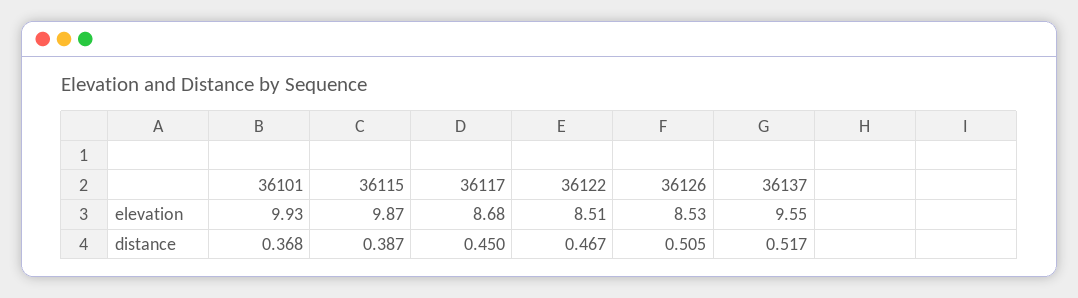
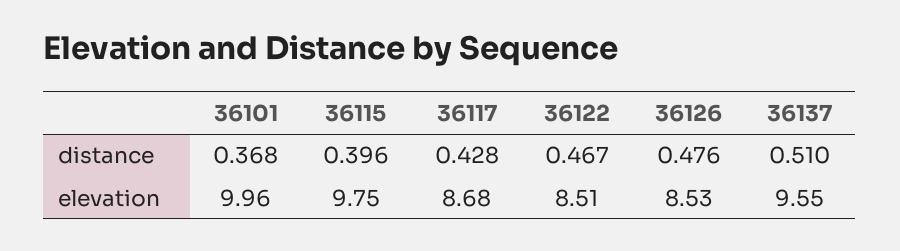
  {
    "36101": {
-     "elevation": 9.93,
+     "elevation": 9.96,
      "distance": 0.368
    },
    "36115": {
-     "elevation": 9.87,
+     "elevation": 9.75,
-     "distance": 0.387
+     "distance": 0.396
    },
    "36117": {
      "elevation": 8.68,
-     "distance": 0.45
+     "distance": 0.428
    },
    "36122": {
      "elevation": 8.51,
      "distance": 0.467
    },
    "36126": {
      "elevation": 8.53,
-     "distance": 0.505
+     "distance": 0.476
    },
    "36137": {
      "elevation": 9.55,
-     "distance": 0.517
+     "distance": 0.51
    }
  }

